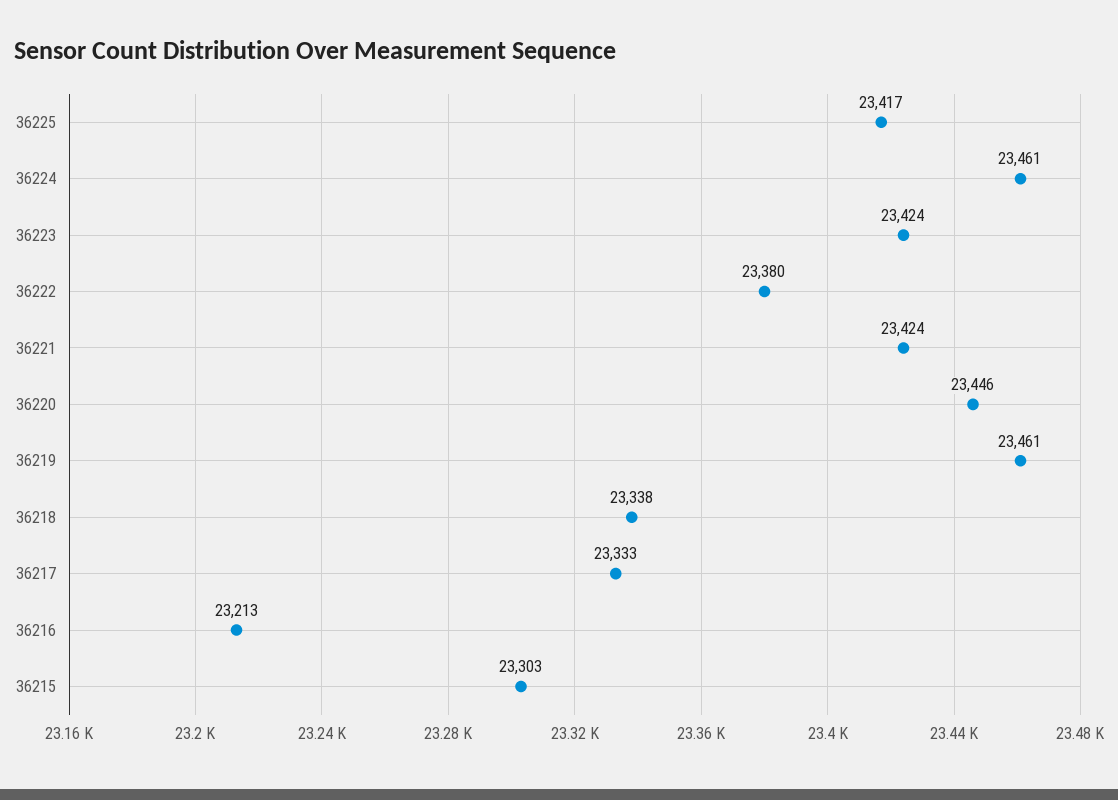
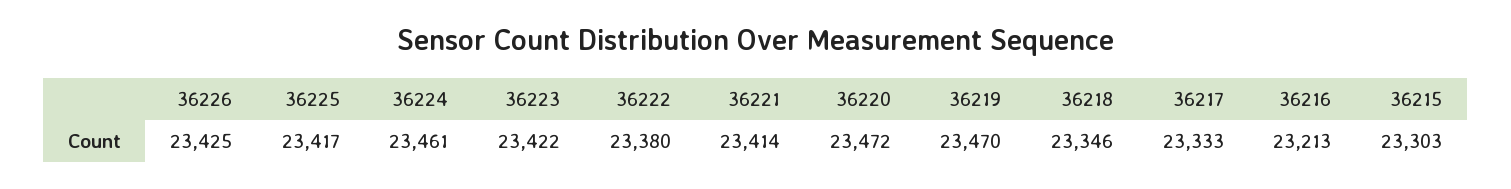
  {
    "36225": 23417,
    "36224": 23461,
-   "36223": 23424,
+   "36223": 23422,
    "36222": 23380,
-   "36221": 23424,
+   "36221": 23414,
-   "36220": 23446,
+   "36220": 23472,
-   "36219": 23461,
+   "36219": 23470,
-   "36218": 23338,
+   "36218": 23346,
    "36217": 23333,
    "36216": 23213,
-   "36215": 23303
+   "36215": 23303,
+   "36226": 23425
  }

